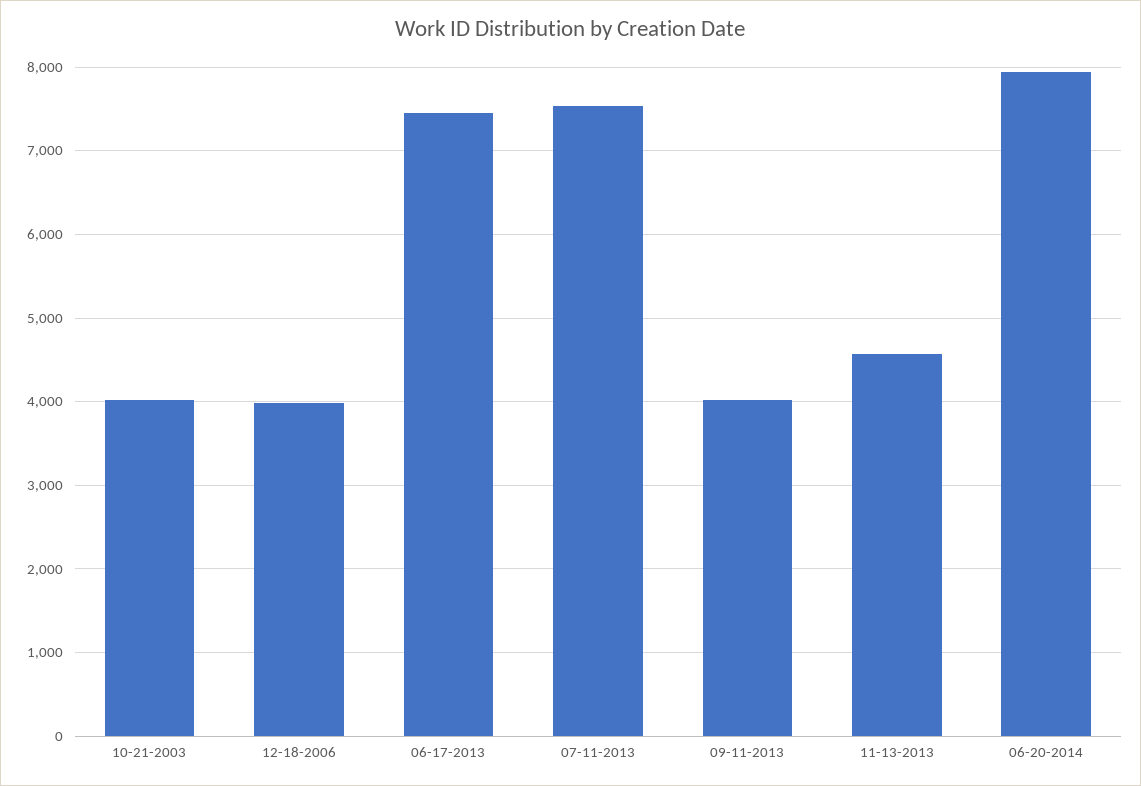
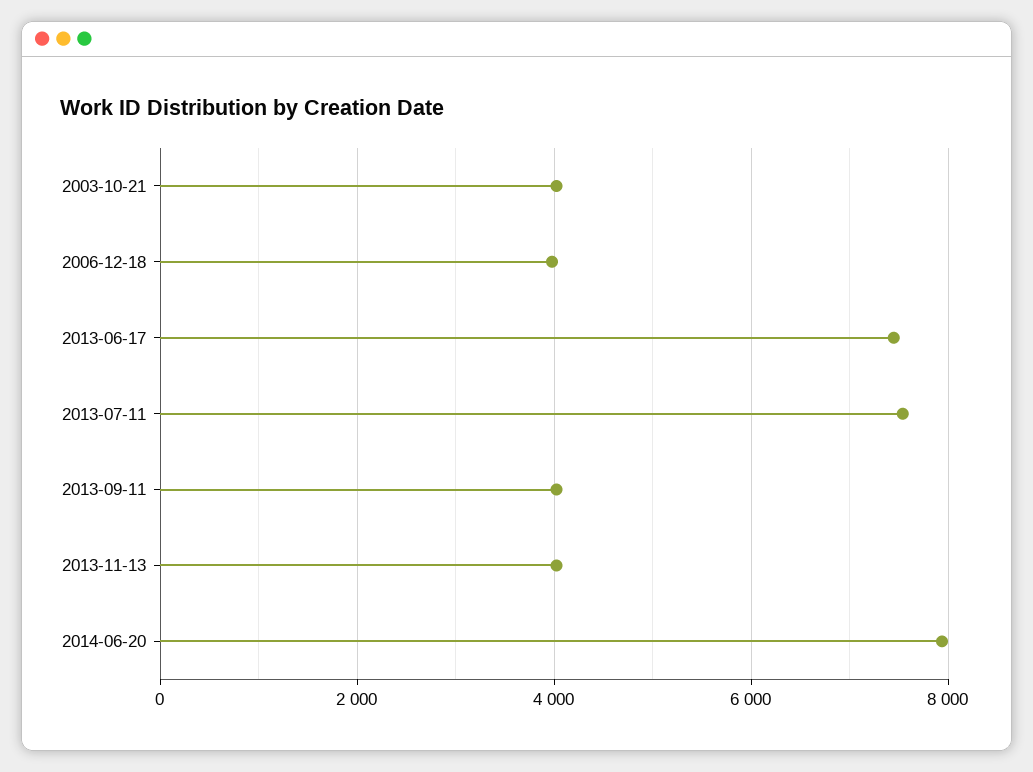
  {
    "10-21-2003": 4000,
    "12-18-2006": 4000,
    "06-17-2013": 7400,
    "07-11-2013": 7500,
    "09-11-2013": 4000,
-   "11-13-2013": 4600,
+   "11-13-2013": 4000,
    "06-20-2014": 7900
  }

